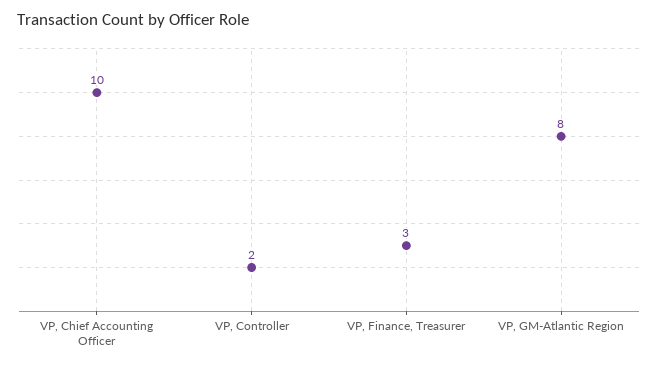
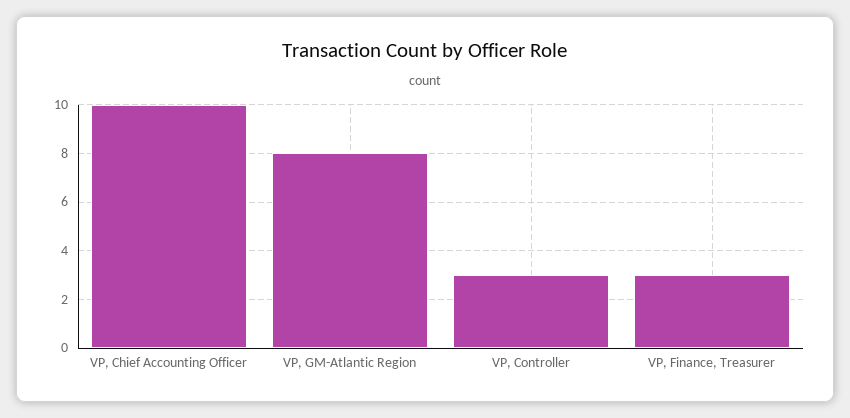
  {
    "VP, Chief Accounting Officer": 10,
-   "VP, Controller": 2,
+   "VP, Controller": 3,
    "VP, Finance, Treasurer": 3,
    "VP, GM-Atlantic Region": 8
  }

